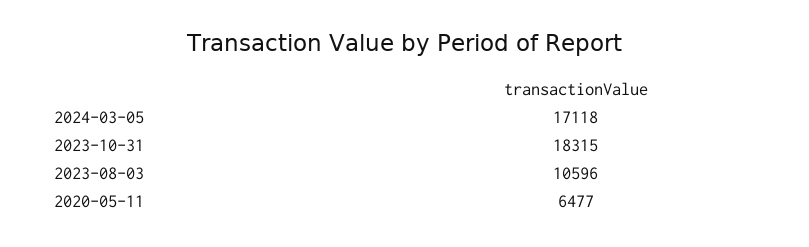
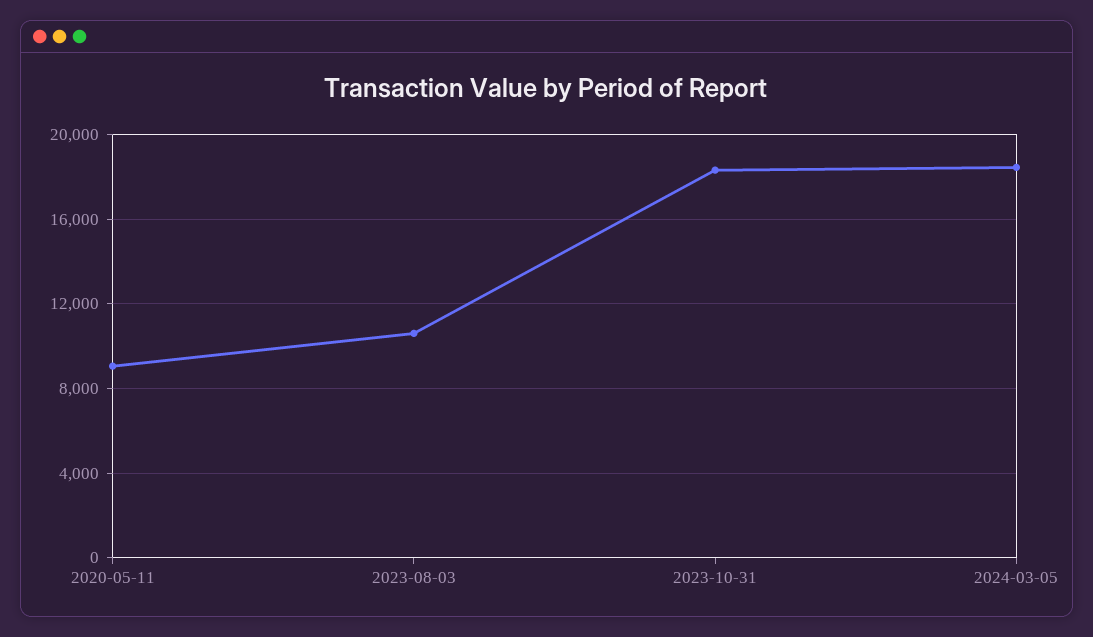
  {
-   "2024-03-05": 17118,
+   "2024-03-05": 18500,
    "2023-10-31": 18315,
    "2023-08-03": 10596,
-   "2020-05-11": 6477
+   "2020-05-11": 9000
  }

